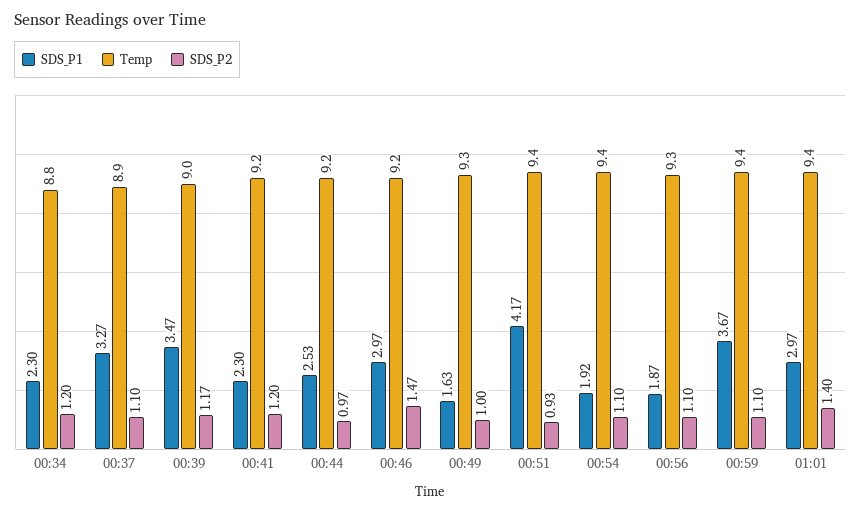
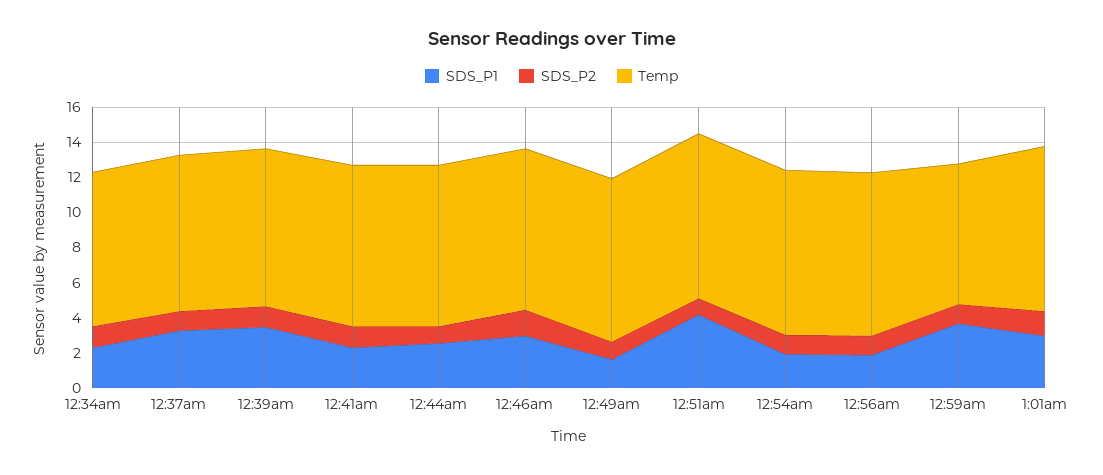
  {
    "SDS_P1": {
      "00:34": 2.3,
      "00:37": 3.27,
      "00:39": 3.47,
      "00:41": 2.3,
      "00:44": 2.53,
      "00:46": 2.97,
      "00:49": 1.63,
      "00:51": 4.17,
      "00:54": 1.92,
      "00:56": 1.87,
      "00:59": 3.67,
      "01:01": 2.97
    },
    "Temp": {
      "00:34": 8.8,
      "00:37": 8.9,
      "00:39": 9,
      "00:41": 9.2,
      "00:44": 9.2,
      "00:46": 9.2,
      "00:49": 9.3,
      "00:51": 9.4,
      "00:54": 9.4,
      "00:56": 9.3,
-     "00:59": 9.4,
+     "00:59": 8,
      "01:01": 9.4
    },
    "SDS_P2": {
      "00:34": 1.2,
      "00:37": 1.1,
      "00:39": 1.17,
      "00:41": 1.2,
      "00:44": 0.97,
      "00:46": 1.47,
      "00:49": 1,
      "00:51": 0.93,
      "00:54": 1.1,
      "00:56": 1.1,
      "00:59": 1.1,
      "01:01": 1.4
    }
  }

